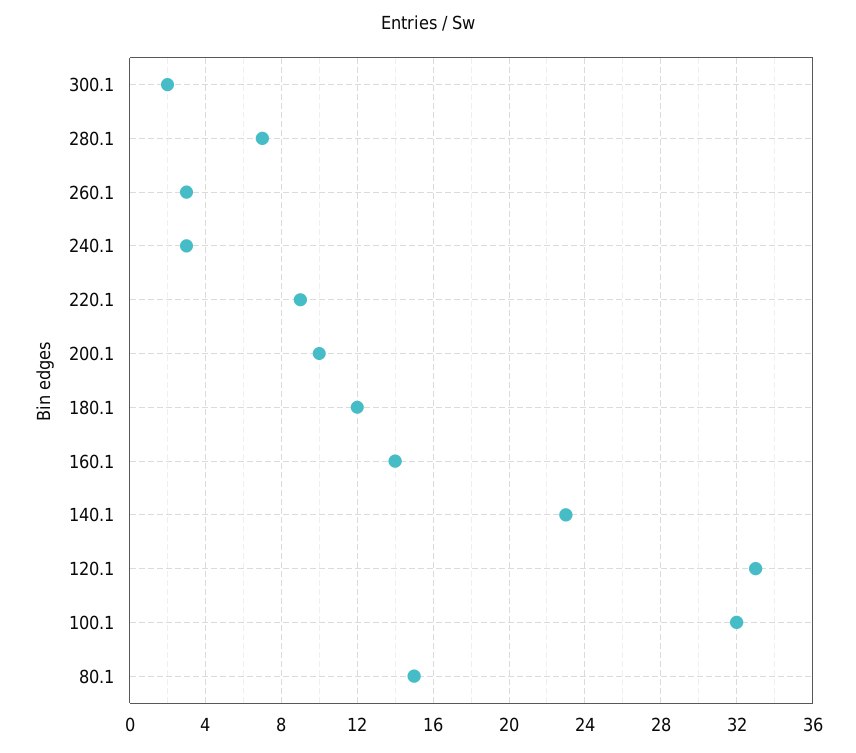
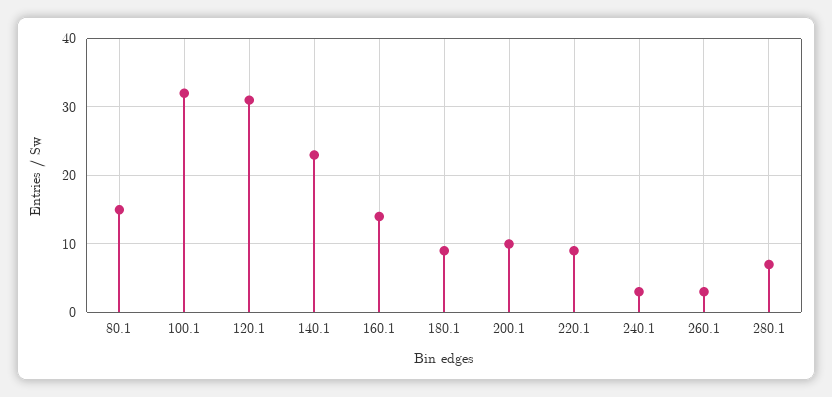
  {
-   "300.1": 2,
    "280.1": 7,
    "260.1": 3,
    "240.1": 3,
    "220.1": 9,
    "200.1": 10,
-   "180.1": 12,
+   "180.1": 9,
    "160.1": 14,
    "140.1": 23,
-   "120.1": 33,
+   "120.1": 31,
    "100.1": 32,
    "80.1": 15
  }

